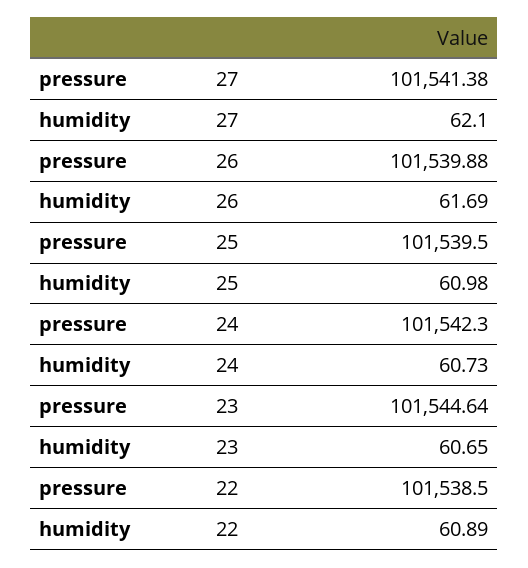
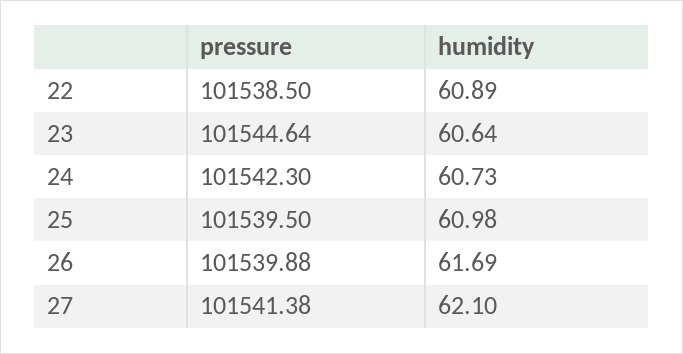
  {
    "pressure": {
      "27": 101541.38,
      "26": 101539.88,
      "25": 101539.5,
      "24": 101542.3,
      "23": 101544.64,
      "22": 101538.5
    },
    "humidity": {
      "27": 62.1,
      "26": 61.69,
      "25": 60.98,
      "24": 60.73,
-     "23": 60.65,
+     "23": 60.64,
      "22": 60.89
    }
  }

